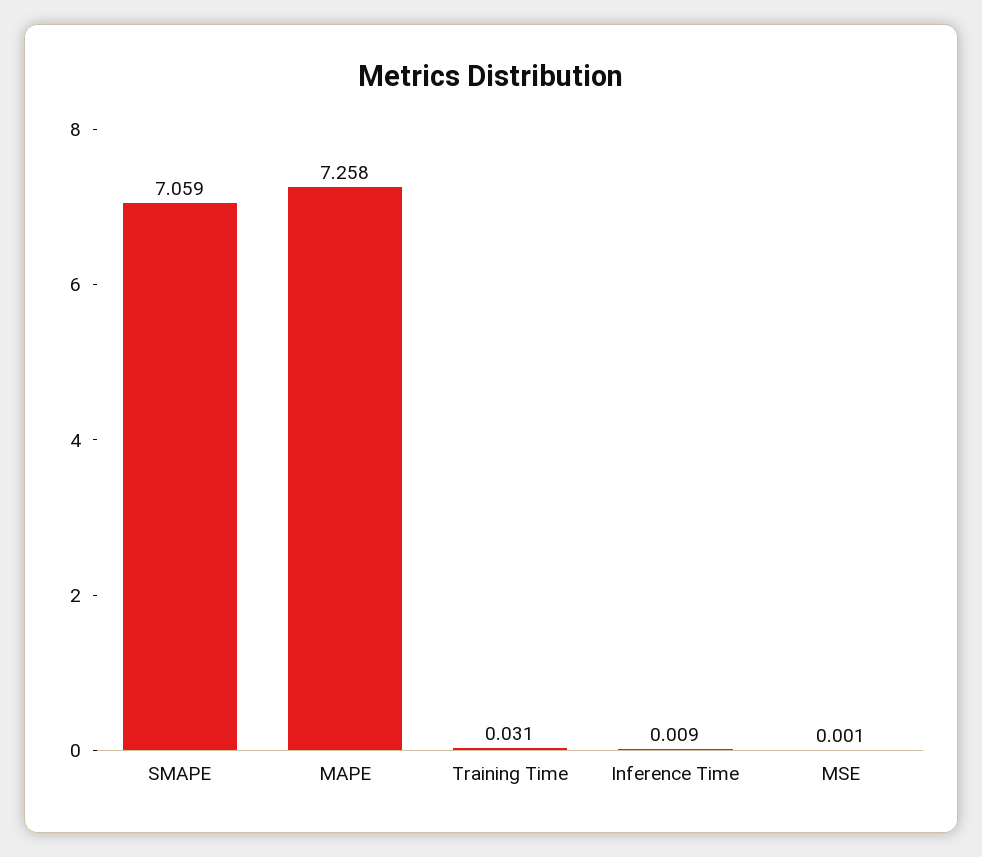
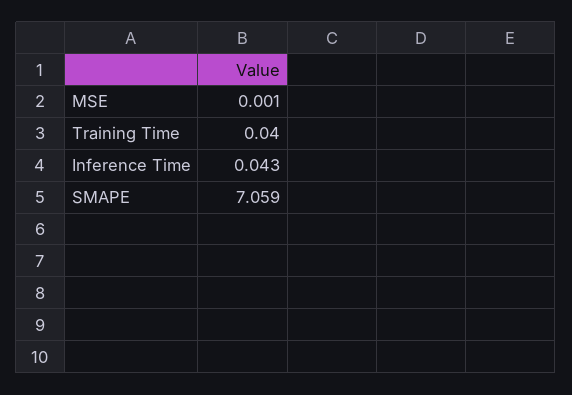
  {
    "SMAPE": 7.059,
-   "MAPE": 7.258,
-   "Training Time": 0.031,
+   "Training Time": 0.04,
-   "Inference Time": 0.009,
+   "Inference Time": 0.043,
    "MSE": 0.001
  }

